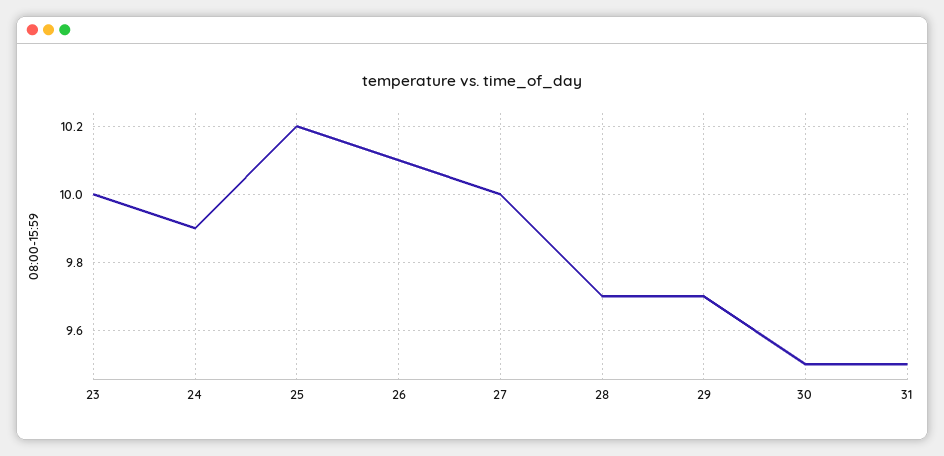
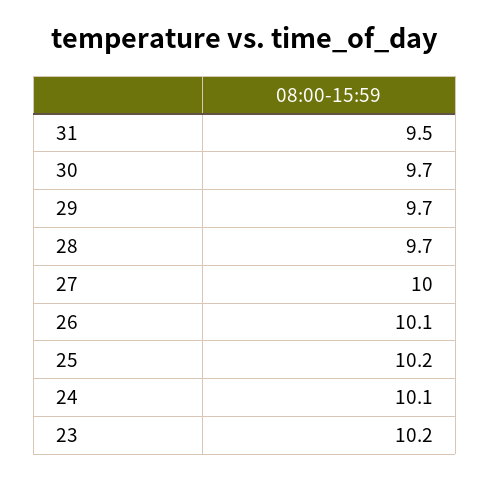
  {
-   "23": 10,
+   "23": 10.2,
-   "24": 9.9,
+   "24": 10.1,
    "25": 10.2,
    "26": 10.1,
    "27": 10,
    "28": 9.7,
    "29": 9.7,
-   "30": 9.5,
+   "30": 9.7,
    "31": 9.5
  }

